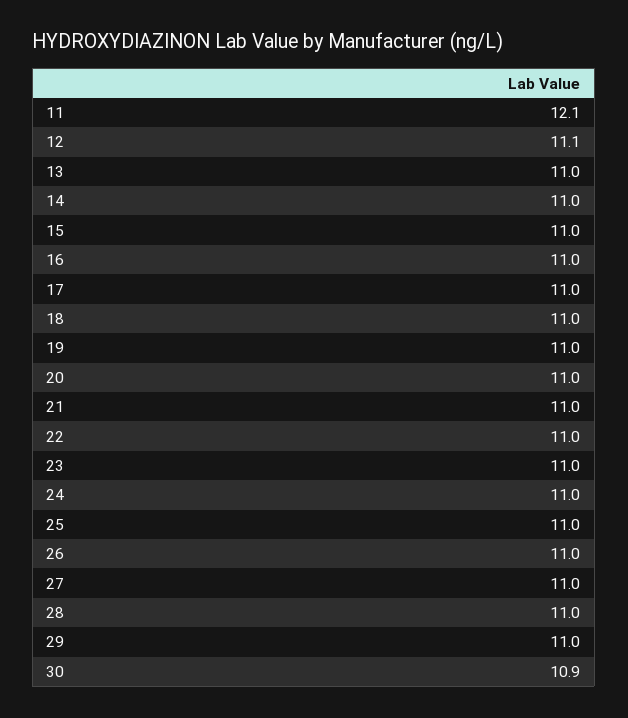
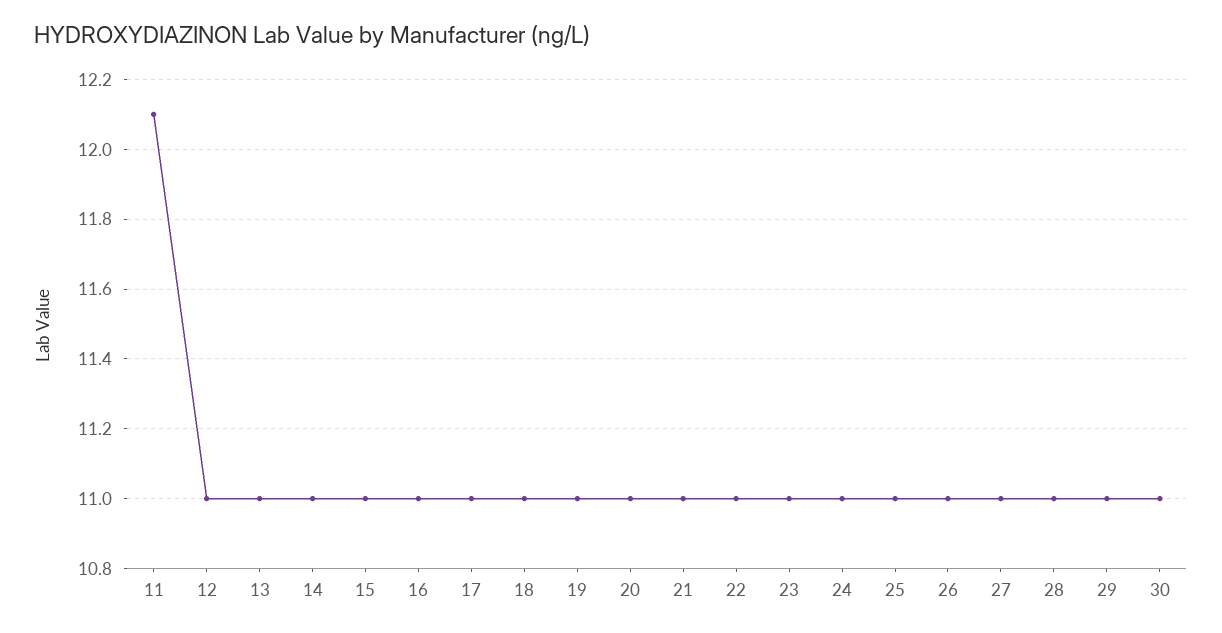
  {
    "11": 12.1,
-   "12": 11.1,
+   "12": 11,
    "13": 11,
    "14": 11,
    "15": 11,
    "16": 11,
    "17": 11,
    "18": 11,
    "19": 11,
    "20": 11,
    "21": 11,
    "22": 11,
    "23": 11,
    "24": 11,
    "25": 11,
    "26": 11,
    "27": 11,
    "28": 11,
    "29": 11,
-   "30": 10.9
+   "30": 11
  }

